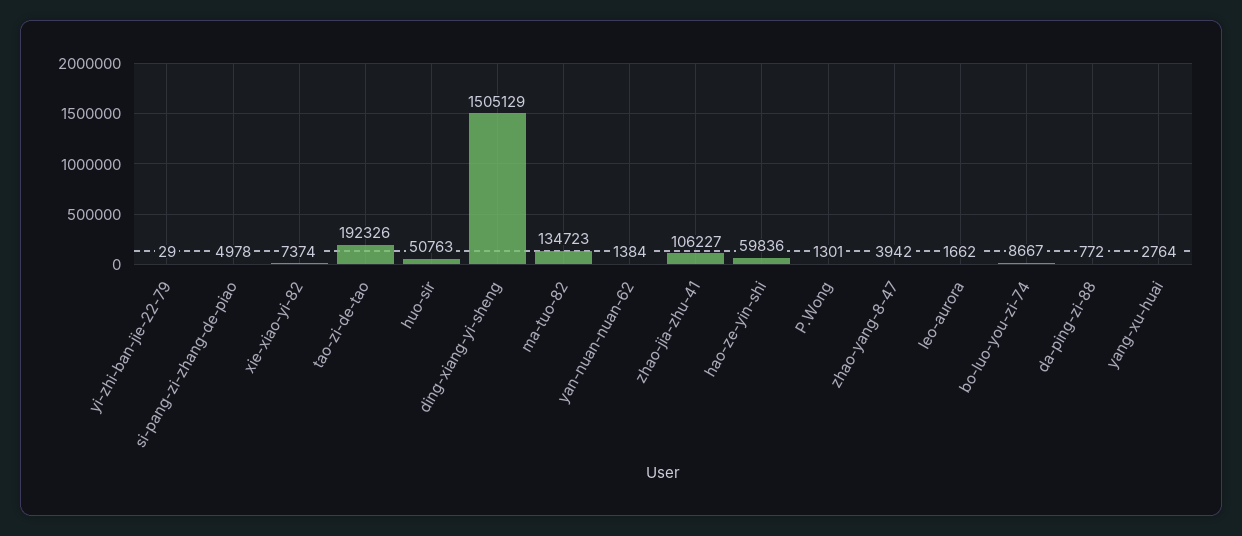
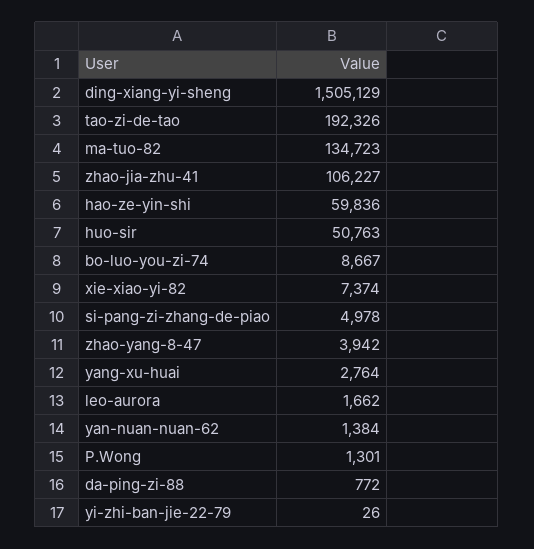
  {
-   "yi-zhi-ban-jie-22-79": 29,
+   "yi-zhi-ban-jie-22-79": 26,
    "si-pang-zi-zhang-de-piao": 4978,
    "xie-xiao-yi-82": 7374,
    "tao-zi-de-tao": 192326,
    "huo-sir": 50763,
    "ding-xiang-yi-sheng": 1505129,
    "ma-tuo-82": 134723,
    "yan-nuan-nuan-62": 1384,
    "zhao-jia-zhu-41": 106227,
    "hao-ze-yin-shi": 59836,
    "P.Wong": 1301,
    "zhao-yang-8-47": 3942,
    "leo-aurora": 1662,
    "bo-luo-you-zi-74": 8667,
    "da-ping-zi-88": 772,
    "yang-xu-huai": 2764
  }

